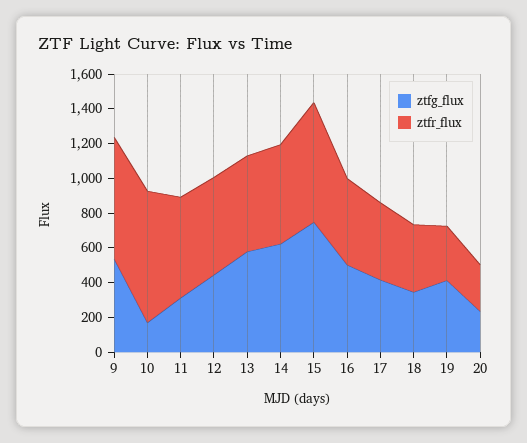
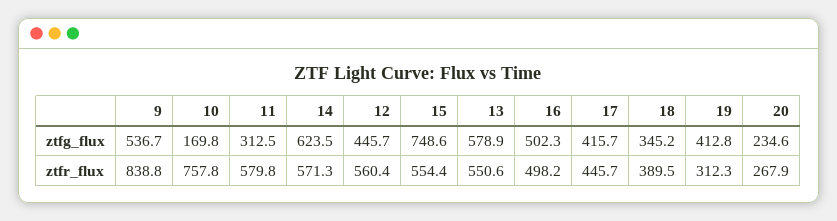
  {
    "ztfg_flux": {
      "9": 536.7,
      "10": 169.8,
      "11": 312.5,
      "12": 445.7,
      "13": 578.9,
      "14": 623.5,
      "15": 748.6,
      "16": 502.3,
      "17": 415.7,
      "18": 345.2,
      "19": 412.8,
      "20": 234.6
    },
    "ztfr_flux": {
-     "9": 700,
+     "9": 838.8,
      "10": 757.8,
      "11": 579.8,
      "12": 560.4,
      "13": 550.6,
      "14": 571.3,
-     "15": 700,
+     "15": 554.4,
      "16": 498.2,
      "17": 445.7,
      "18": 389.5,
      "19": 312.3,
      "20": 267.9
    }
  }

